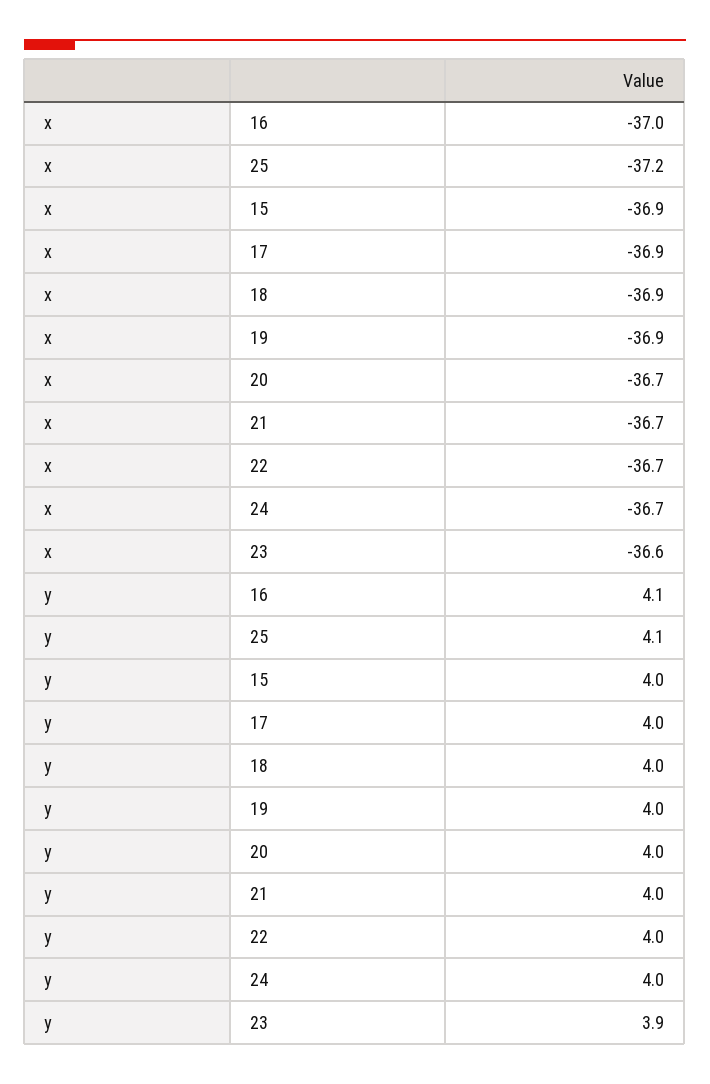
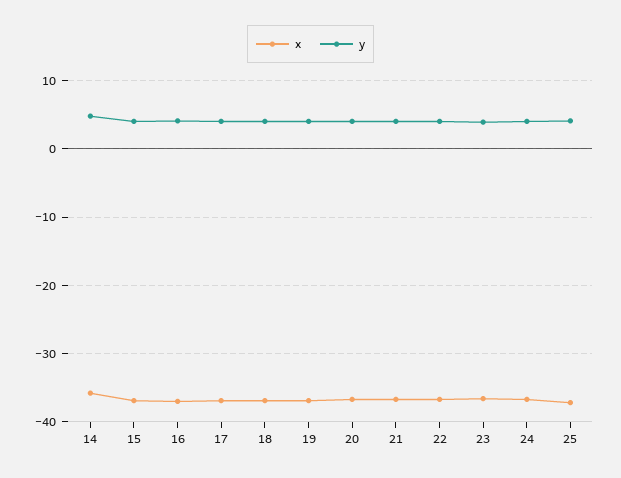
  {
    "x": {
      "16": -37,
      "25": -37.2,
      "15": -36.9,
      "17": -36.9,
      "18": -36.9,
      "19": -36.9,
      "20": -36.7,
      "21": -36.7,
      "22": -36.7,
      "24": -36.7,
-     "23": -36.6
+     "23": -36.6,
+     "14": -36
    },
    "y": {
      "16": 4.1,
      "25": 4.1,
      "15": 4,
      "17": 4,
      "18": 4,
      "19": 4,
      "20": 4,
      "21": 4,
      "22": 4,
      "24": 4,
-     "23": 3.9
+     "23": 3.9,
+     "14": 5
    }
  }

